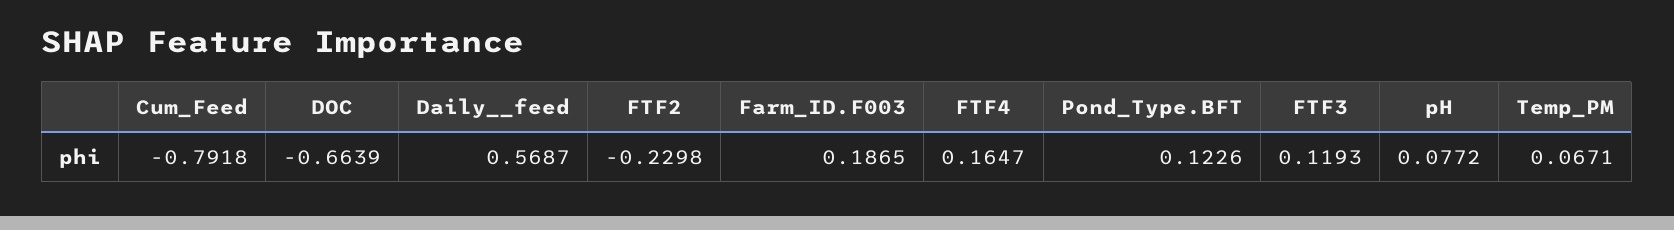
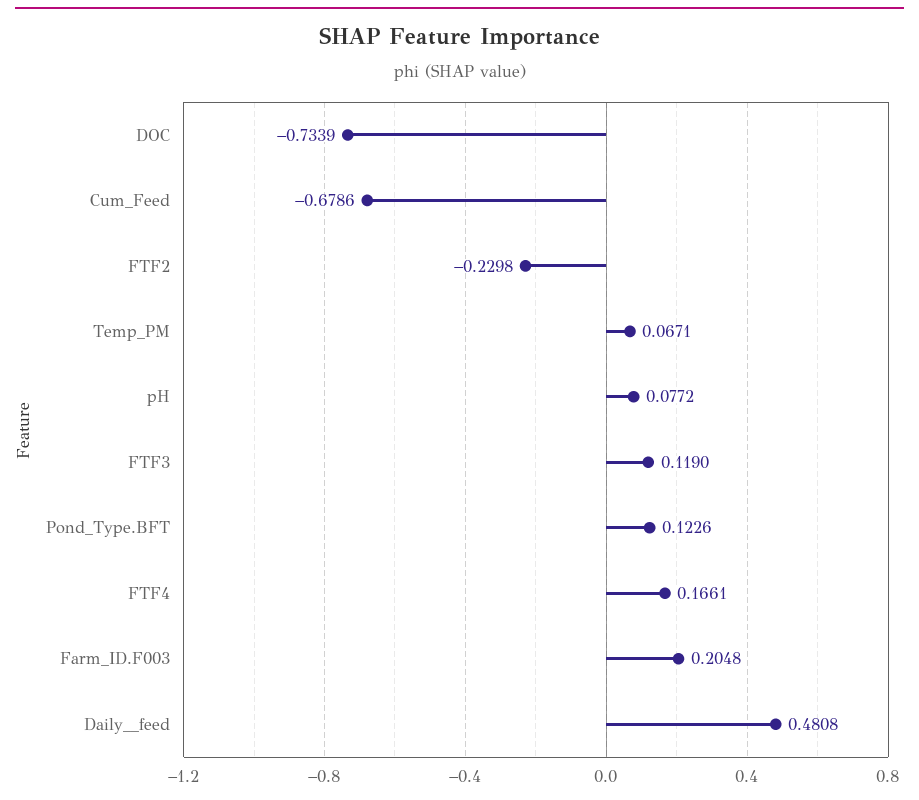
  {
-   "Cum_Feed": -0.7918,
+   "Cum_Feed": -0.6786,
-   "DOC": -0.6639,
+   "DOC": -0.7339,
-   "Daily__feed": 0.5687,
+   "Daily__feed": 0.4808,
    "FTF2": -0.2298,
-   "Farm_ID.F003": 0.1865,
+   "Farm_ID.F003": 0.2048,
-   "FTF4": 0.1647,
+   "FTF4": 0.1661,
    "Pond_Type.BFT": 0.1226,
-   "FTF3": 0.1193,
+   "FTF3": 0.119,
    "pH": 0.0772,
    "Temp_PM": 0.0671
  }

